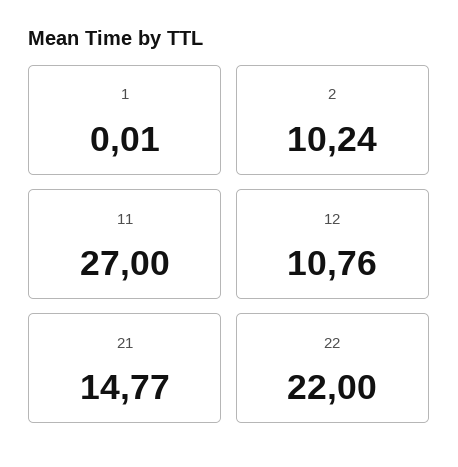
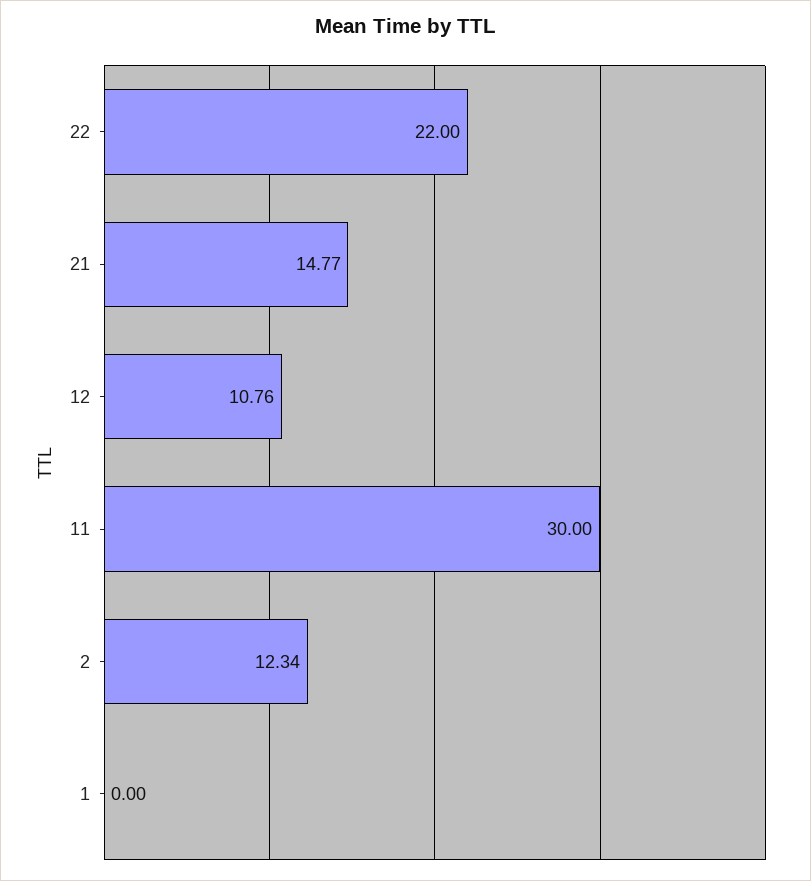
  {
-   "1": 0.01,
+   "1": 0,
-   "2": 10.24,
+   "2": 12.34,
-   "11": 27,
+   "11": 30,
    "12": 10.76,
    "21": 14.77,
    "22": 22
  }

